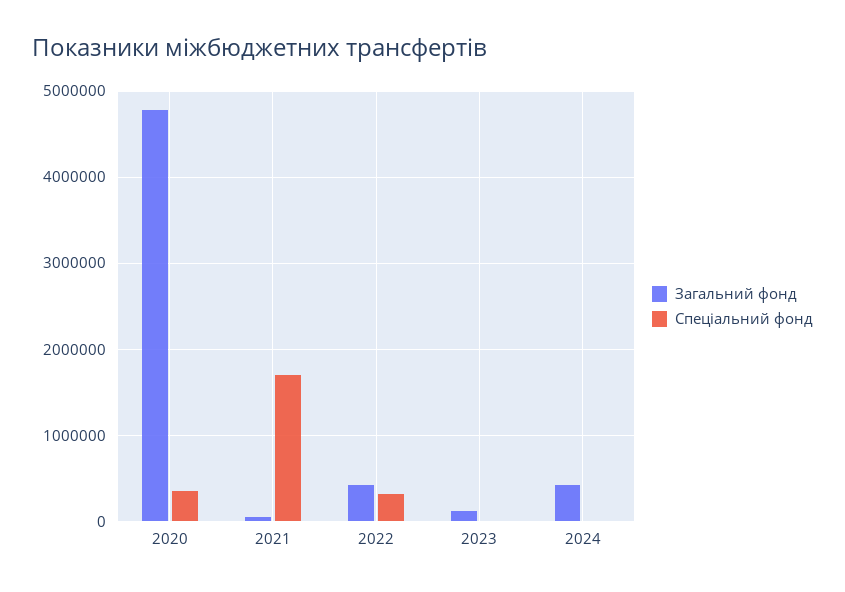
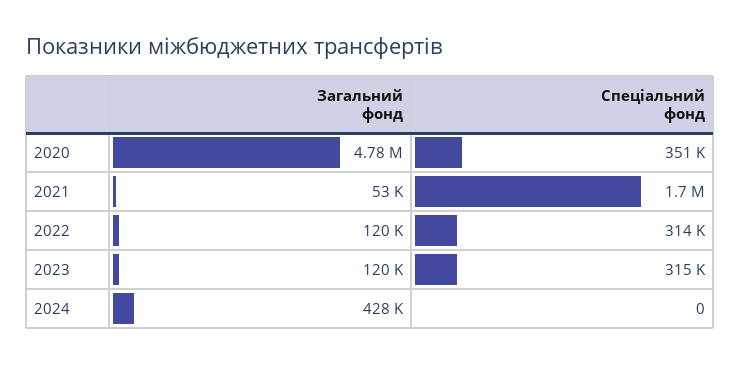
  {
    "Загальний фонд": {
      "2020": 4780000,
      "2021": 53000,
-     "2022": 400000,
+     "2022": 120000,
      "2023": 120000,
      "2024": 428000
    },
    "Спеціальний фонд": {
      "2020": 351000,
      "2021": 1700000,
      "2022": 314000,
-     "2023": 0,
+     "2023": 315000,
      "2024": 0
    }
  }

